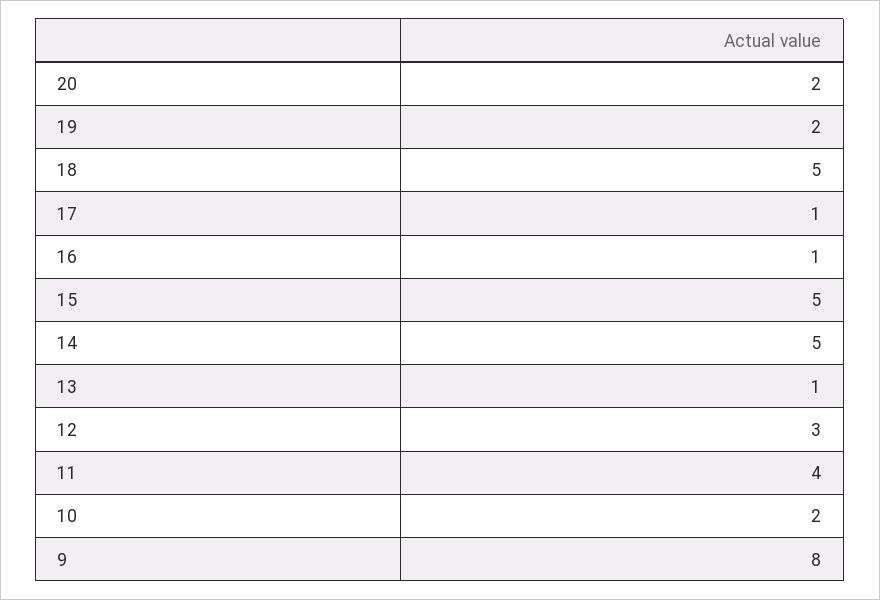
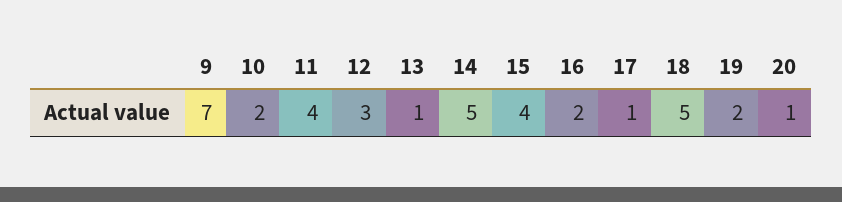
  {
-   "20": 2,
+   "20": 1,
    "19": 2,
    "18": 5,
    "17": 1,
-   "16": 1,
+   "16": 2,
-   "15": 5,
+   "15": 4,
    "14": 5,
    "13": 1,
    "12": 3,
    "11": 4,
    "10": 2,
-   "9": 8
+   "9": 7
  }

